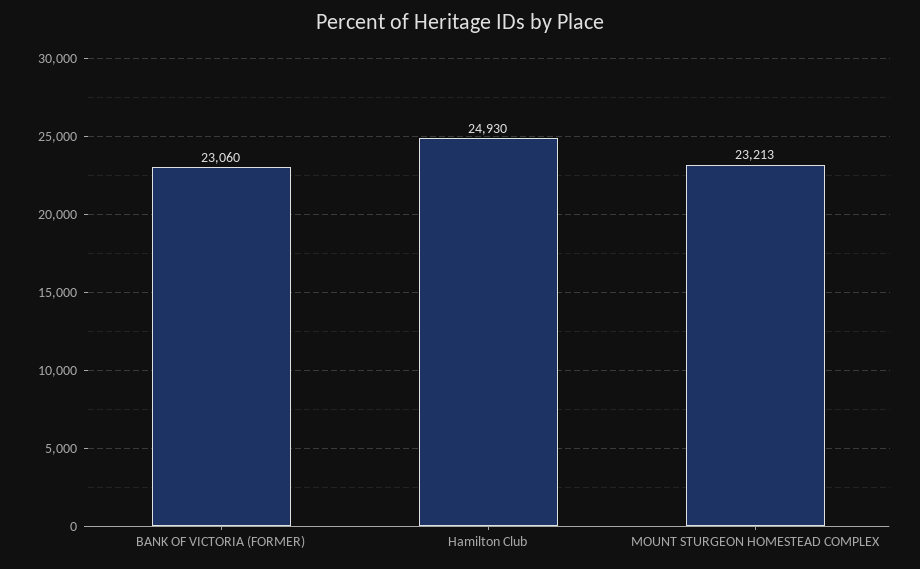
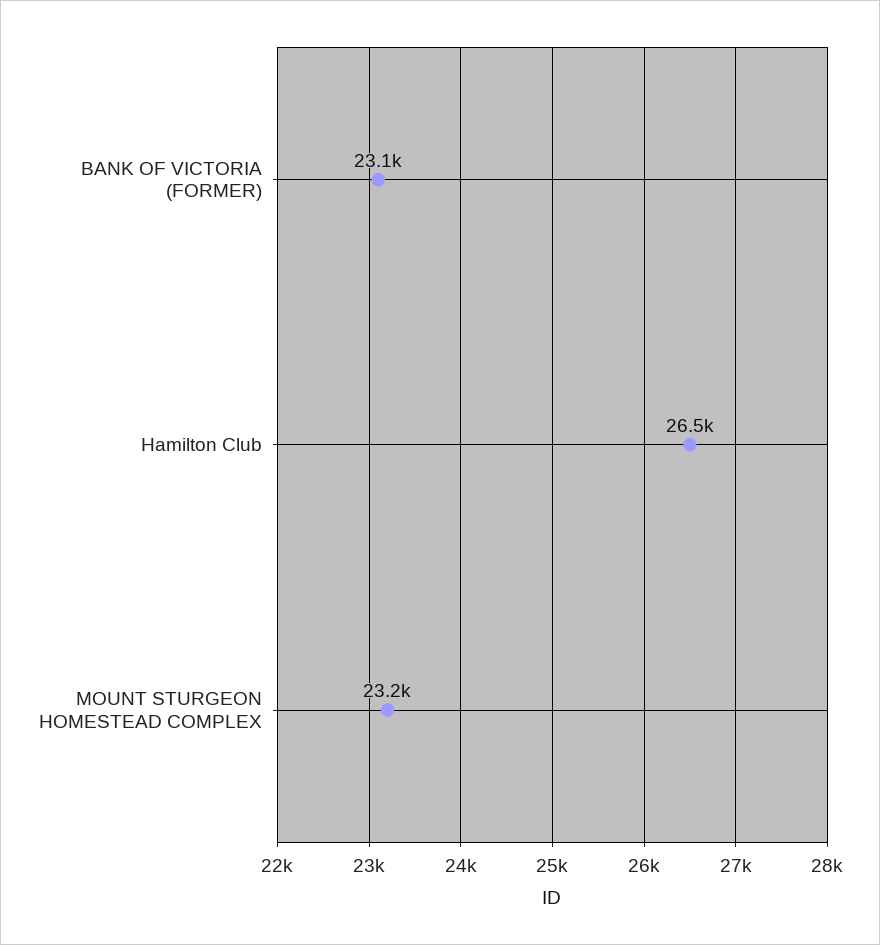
  {
    "BANK OF VICTORIA (FORMER)": 23060,
-   "Hamilton Club": 24930,
+   "Hamilton Club": 26500,
    "MOUNT STURGEON HOMESTEAD COMPLEX": 23213
  }

